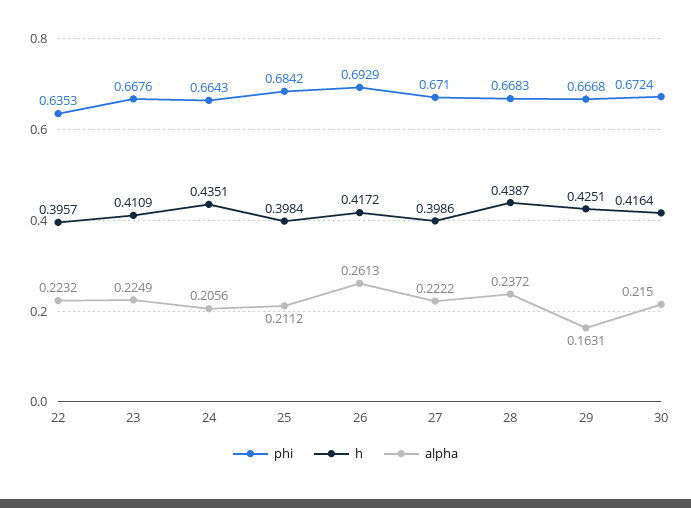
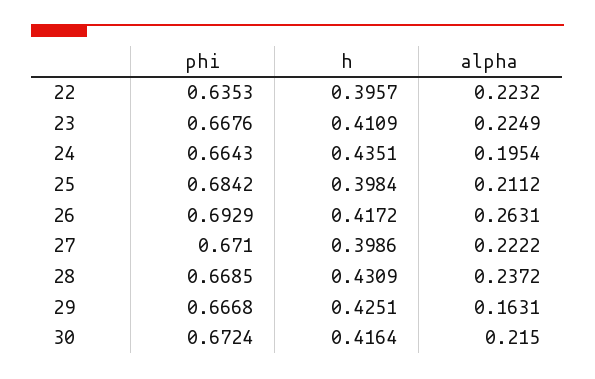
  {
    "phi": {
      "22": 0.6353,
      "23": 0.6676,
      "24": 0.6643,
      "25": 0.6842,
      "26": 0.6929,
      "27": 0.671,
-     "28": 0.6683,
+     "28": 0.6685,
      "29": 0.6668,
      "30": 0.6724
    },
    "h": {
      "22": 0.3957,
      "23": 0.4109,
      "24": 0.4351,
      "25": 0.3984,
      "26": 0.4172,
      "27": 0.3986,
-     "28": 0.4387,
+     "28": 0.4309,
      "29": 0.4251,
      "30": 0.4164
    },
    "alpha": {
      "22": 0.2232,
      "23": 0.2249,
-     "24": 0.2056,
+     "24": 0.1954,
      "25": 0.2112,
-     "26": 0.2613,
+     "26": 0.2631,
      "27": 0.2222,
      "28": 0.2372,
      "29": 0.1631,
      "30": 0.215
    }
  }

